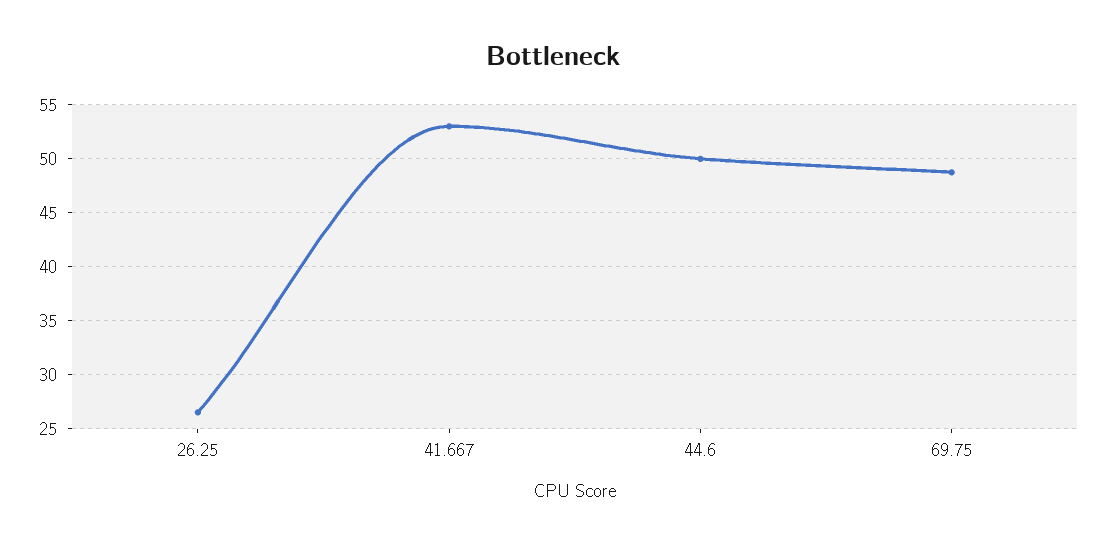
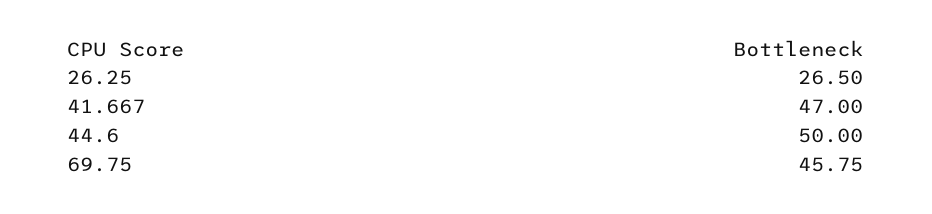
  {
    "26.25": 26.5,
-   "41.667": 53,
+   "41.667": 47,
    "44.6": 50,
-   "69.75": 49
+   "69.75": 45.75
  }

